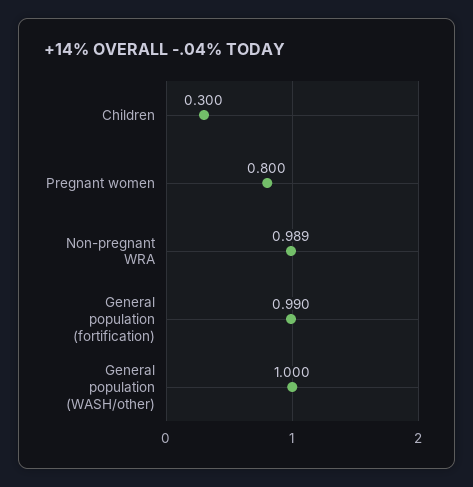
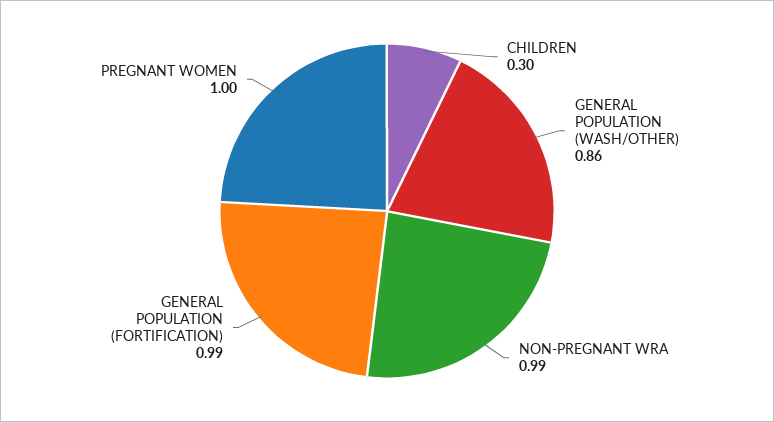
  {
    "Children": 0.3,
-   "Pregnant women": 0.8,
+   "Pregnant women": 1,
    "Non-pregnant WRA": 0.989,
    "General population (fortification)": 0.99,
-   "General population (WASH/other)": 1
+   "General population (WASH/other)": 0.86
  }

